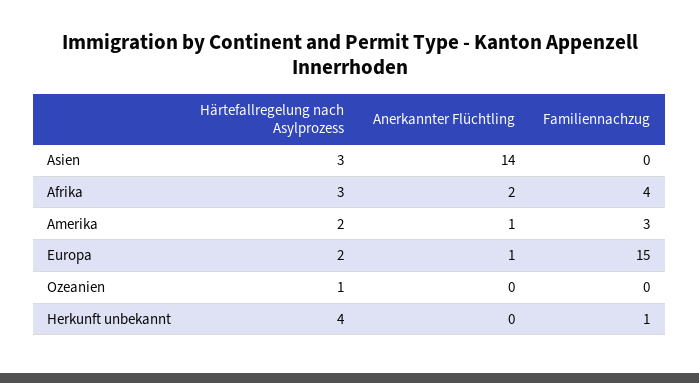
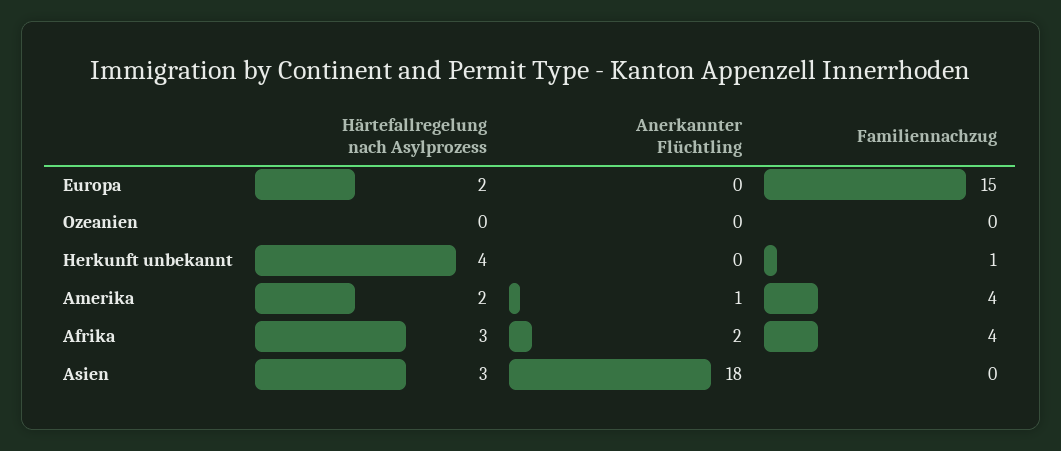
  {
    "Härtefallregelung nach Asylprozess": {
      "Asien": 3,
      "Afrika": 3,
      "Amerika": 2,
      "Europa": 2,
-     "Ozeanien": 1,
+     "Ozeanien": 0,
      "Herkunft unbekannt": 4
    },
    "Anerkannter Flüchtling": {
-     "Asien": 14,
+     "Asien": 18,
      "Afrika": 2,
      "Amerika": 1,
-     "Europa": 1,
+     "Europa": 0,
      "Ozeanien": 0,
      "Herkunft unbekannt": 0
    },
    "Familiennachzug": {
      "Asien": 0,
      "Afrika": 4,
-     "Amerika": 3,
+     "Amerika": 4,
      "Europa": 15,
      "Ozeanien": 0,
      "Herkunft unbekannt": 1
    }
  }

